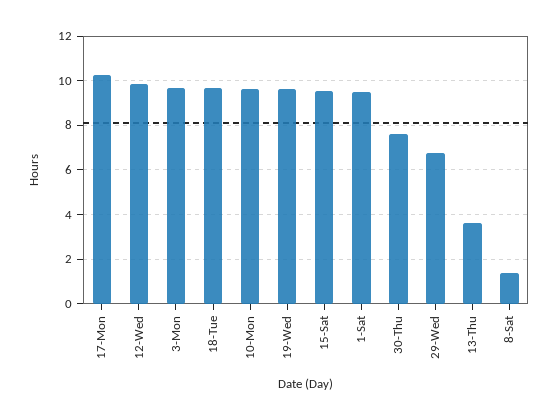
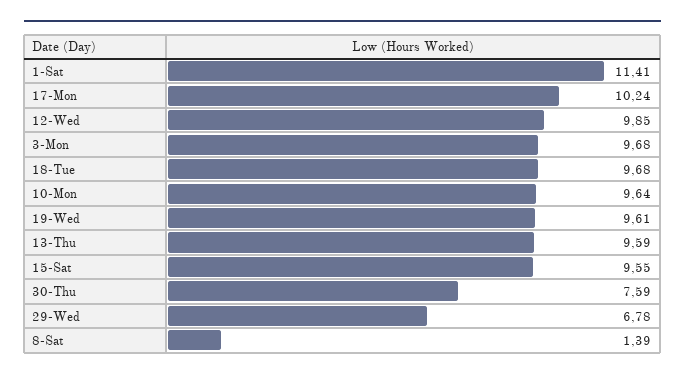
  {
    "17-Mon": 10.24,
    "12-Wed": 9.85,
    "3-Mon": 9.68,
    "18-Tue": 9.68,
    "10-Mon": 9.64,
    "19-Wed": 9.61,
    "15-Sat": 9.55,
-   "1-Sat": 9.5,
+   "1-Sat": 11.41,
    "30-Thu": 7.59,
    "29-Wed": 6.78,
-   "13-Thu": 3.5,
+   "13-Thu": 9.59,
    "8-Sat": 1.39
  }

